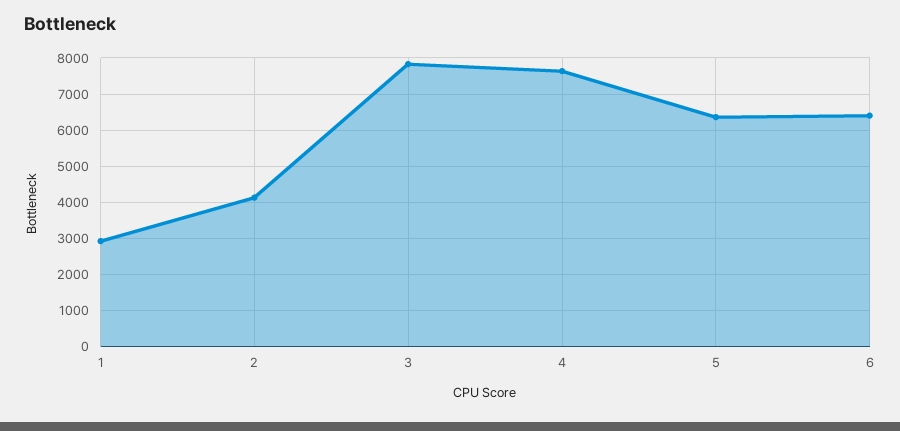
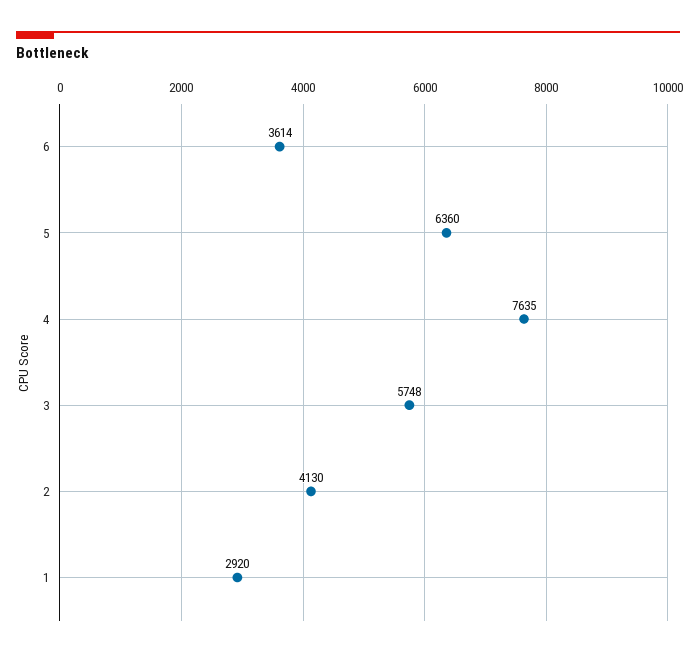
  {
    "1": 2920,
    "2": 4130,
-   "3": 7800,
+   "3": 5748,
    "4": 7635,
    "5": 6360,
-   "6": 6400
+   "6": 3614
  }

